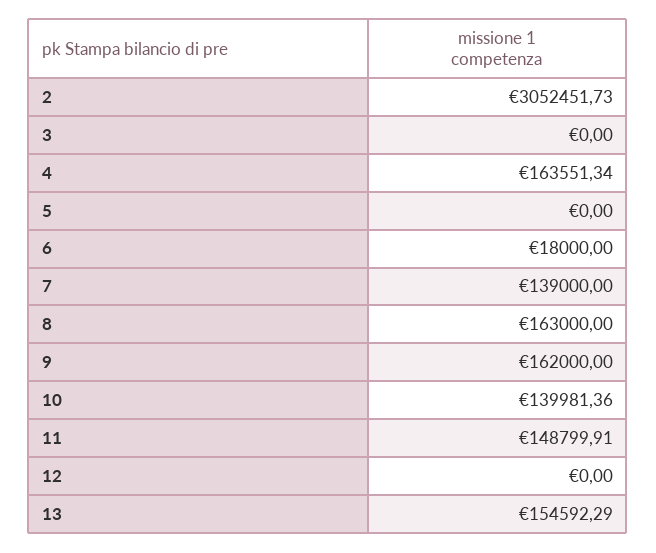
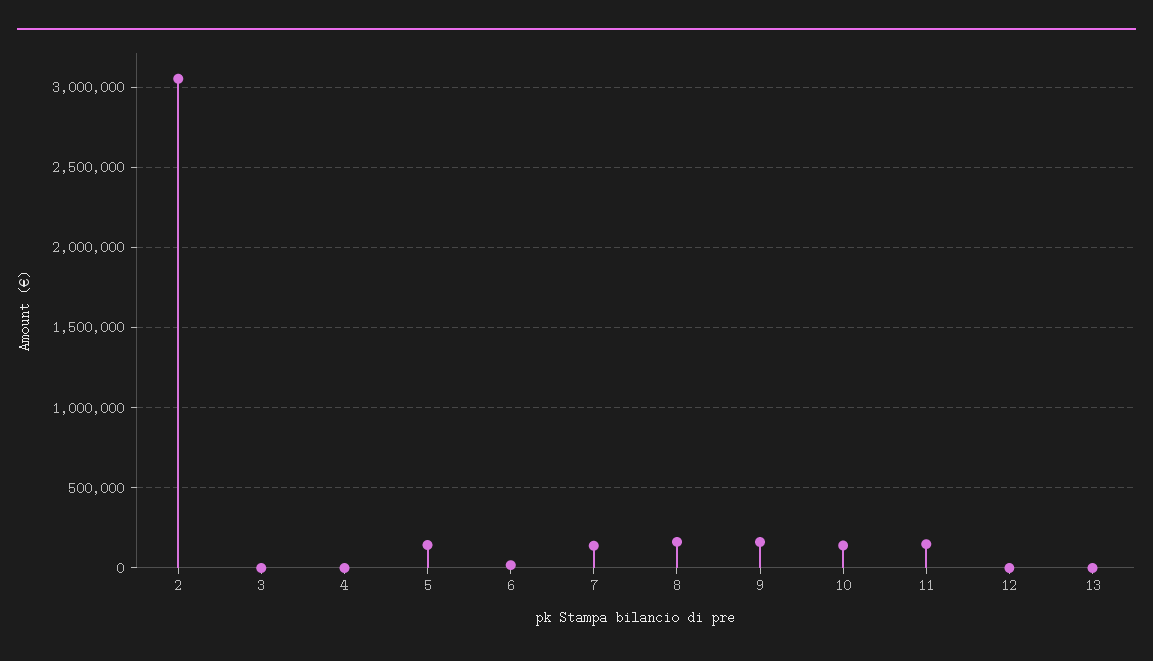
  {
    "2": 3052451.73,
    "3": 0,
-   "4": 163551.34,
+   "4": 0,
-   "5": 0,
+   "5": 150000,
    "6": 18000,
    "7": 139000,
    "8": 163000,
    "9": 162000,
    "10": 139981.36,
    "11": 148799.91,
    "12": 0,
-   "13": 154592.29
+   "13": 0
  }

